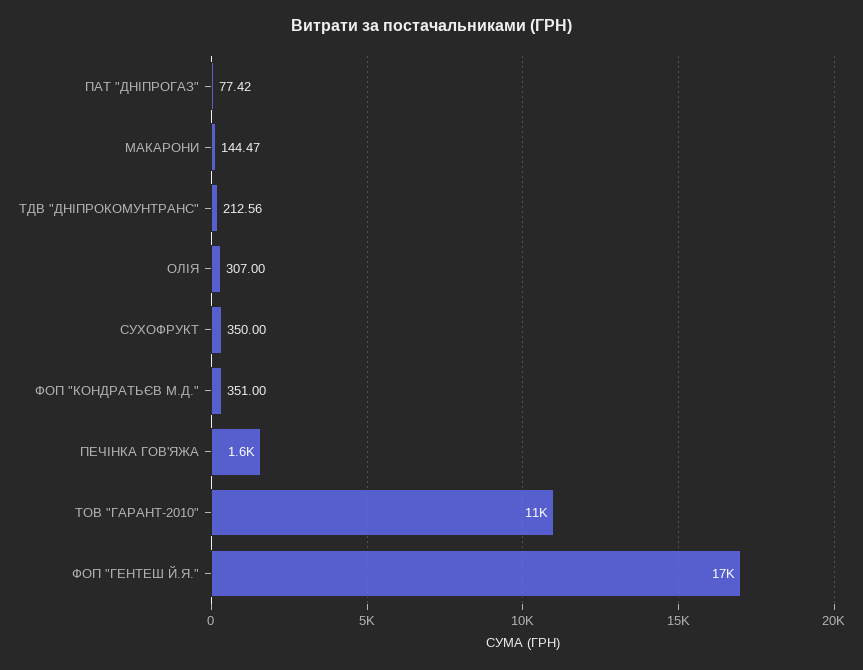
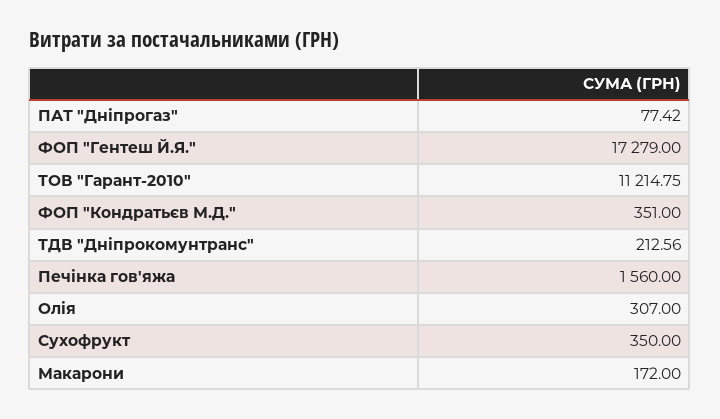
  {
    "ПАТ \"ДНІПРОГАЗ\"": 77.42,
-   "МАКАРОНИ": 144.47,
+   "МАКАРОНИ": 172,
    "ТДВ \"ДНІПРОКОМУНТРАНС\"": 212.56,
    "ОЛІЯ": 307,
    "СУХОФРУКТ": 350,
    "ФОП \"КОНДРАТЬЄВ М.Д.\"": 351,
    "ПЕЧІНКА ГОВ'ЯЖА": 1560,
    "ТОВ \"ГАРАНТ-2010\"": 11214.75,
    "ФОП \"ГЕНТЕШ Й.Я.\"": 17279
  }

